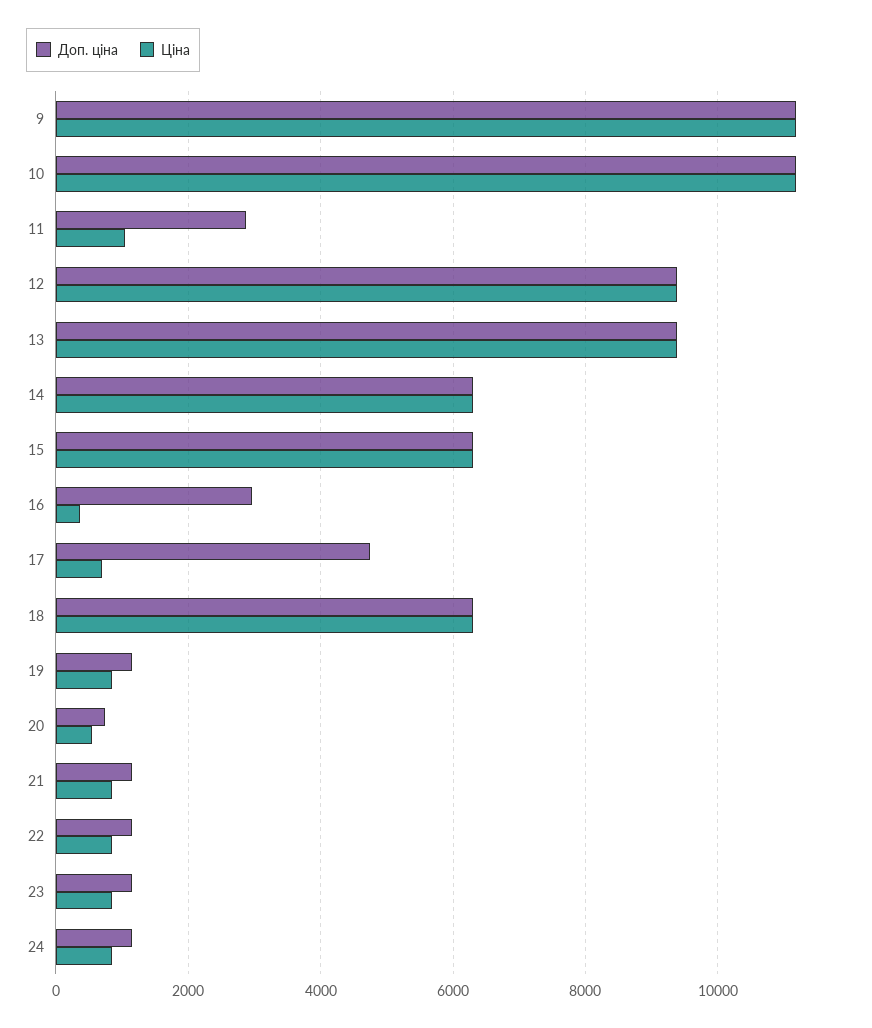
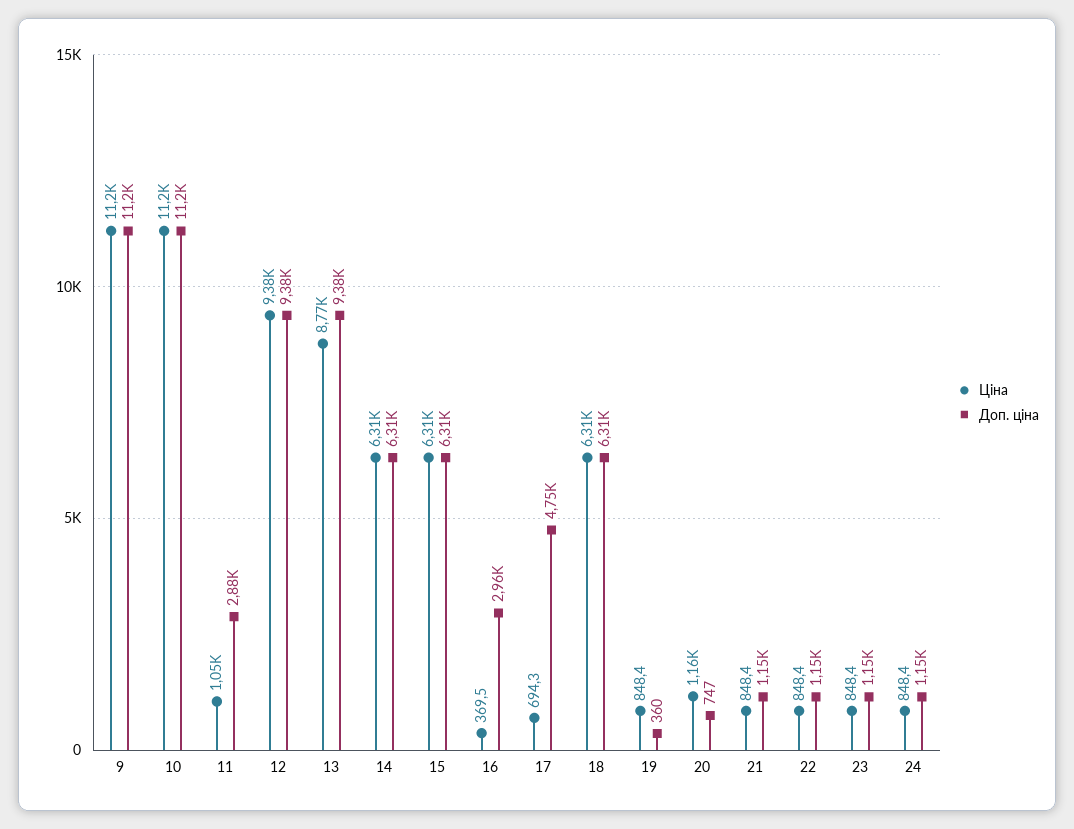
  {
    "Доп. ціна": {
      "9": 11200,
      "10": 11200,
      "11": 2880,
      "12": 9380,
      "13": 9380,
      "14": 6310,
      "15": 6310,
      "16": 2960,
      "17": 4750,
      "18": 6310,
-     "19": 1200,
+     "19": 360,
      "20": 747,
      "21": 1150,
      "22": 1150,
      "23": 1150,
      "24": 1150
    },
    "Ціна": {
      "9": 11200,
      "10": 11200,
      "11": 1050,
      "12": 9380,
-     "13": 9400,
+     "13": 8770,
      "14": 6310,
      "15": 6310,
      "16": 369.5,
      "17": 694.3,
      "18": 6310,
      "19": 848.4,
-     "20": 600,
+     "20": 1160,
      "21": 848.4,
      "22": 848.4,
      "23": 848.4,
      "24": 848.4
    }
  }

